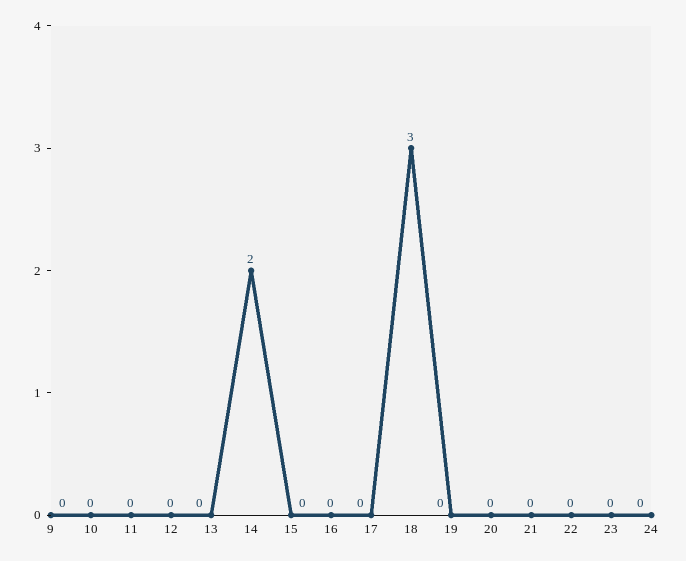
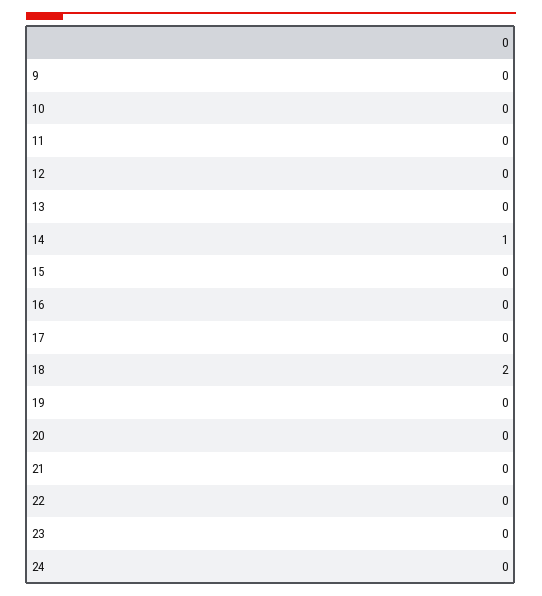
  {
    "9": 0,
    "10": 0,
    "11": 0,
    "12": 0,
    "13": 0,
-   "14": 2,
+   "14": 1,
    "15": 0,
    "16": 0,
    "17": 0,
-   "18": 3,
+   "18": 2,
    "19": 0,
    "20": 0,
    "21": 0,
    "22": 0,
    "23": 0,
    "24": 0
  }

